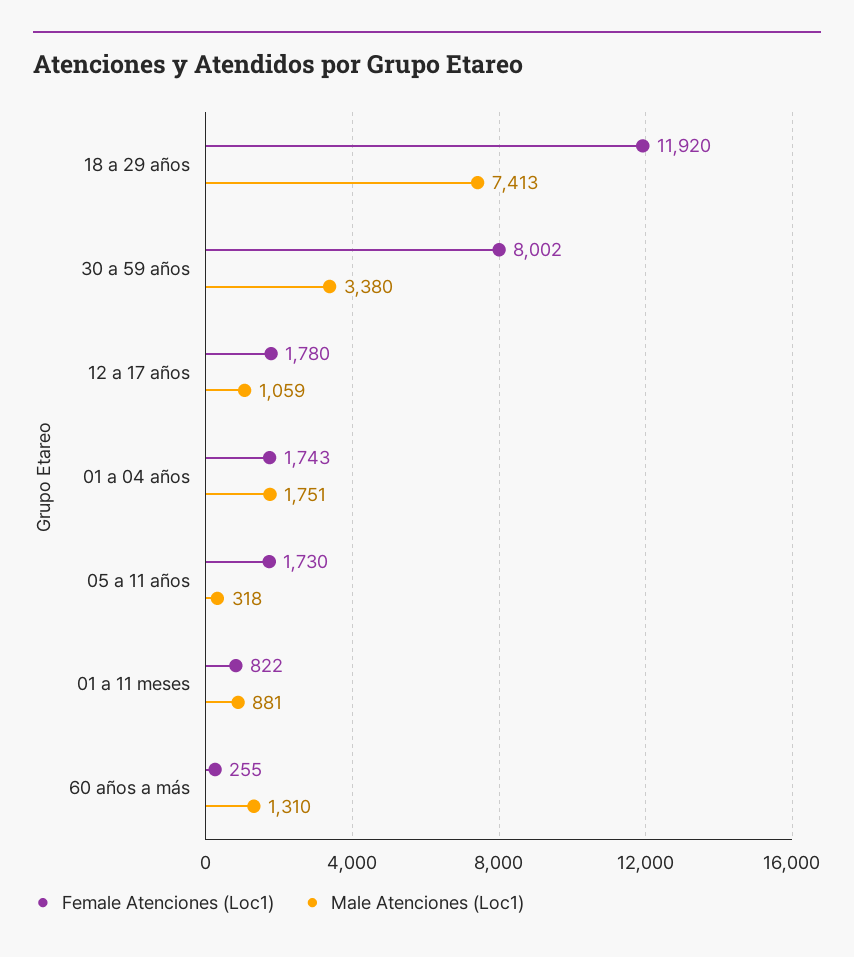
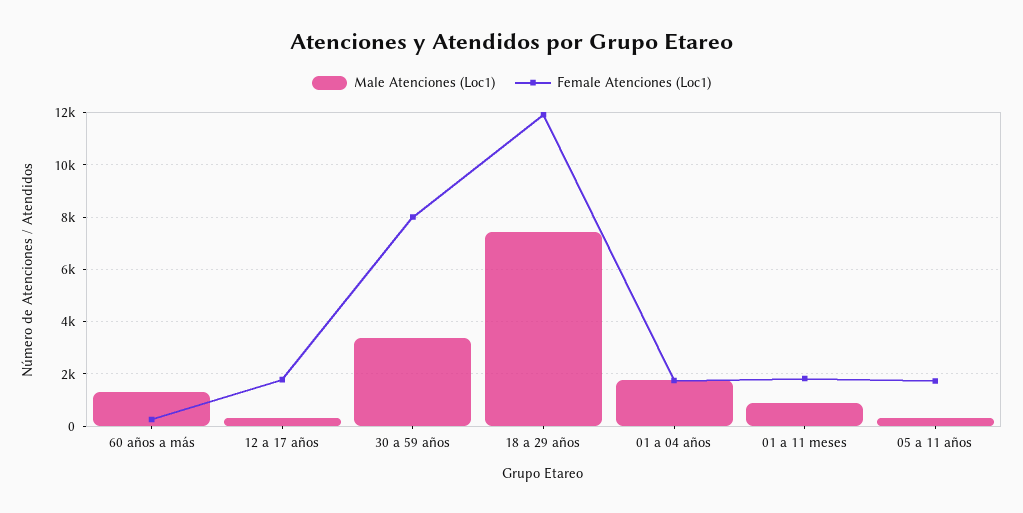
  {
    "Female Atenciones (Loc1)": {
      "18 a 29 años": 11920,
      "30 a 59 años": 8002,
      "12 a 17 años": 1780,
      "01 a 04 años": 1743,
      "05 a 11 años": 1730,
-     "01 a 11 meses": 822,
+     "01 a 11 meses": 1750,
      "60 años a más": 255
    },
    "Male Atenciones (Loc1)": {
      "18 a 29 años": 7413,
      "30 a 59 años": 3380,
-     "12 a 17 años": 1059,
+     "12 a 17 años": 250,
      "01 a 04 años": 1751,
      "05 a 11 años": 318,
      "01 a 11 meses": 881,
      "60 años a más": 1310
    }
  }

